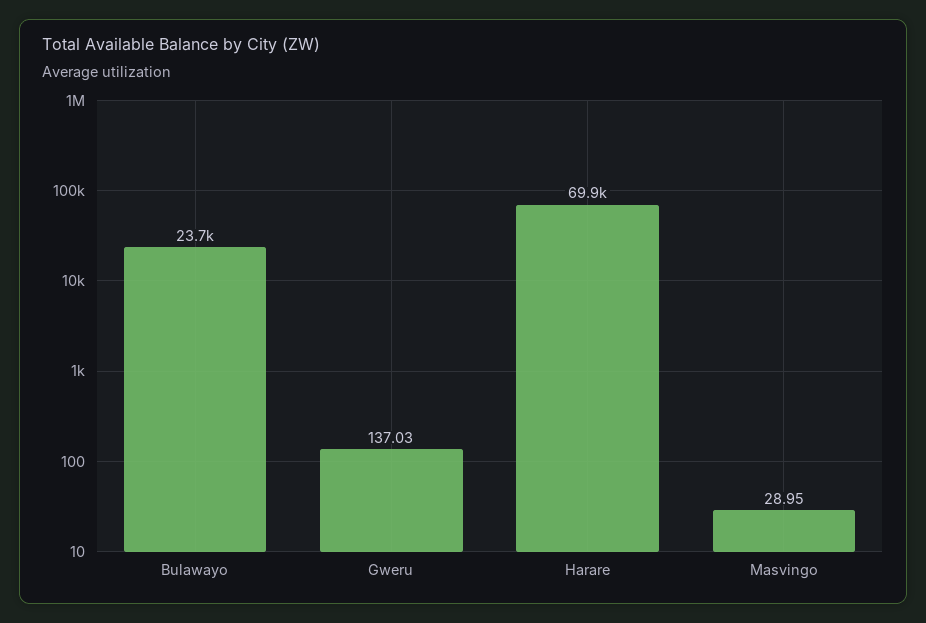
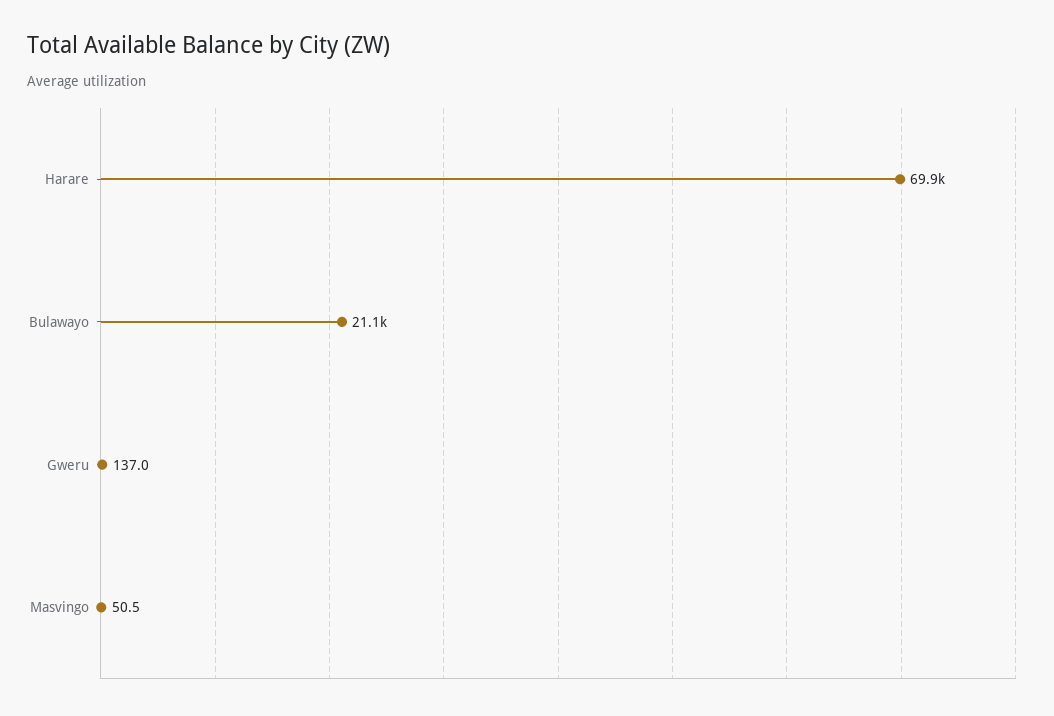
  {
-   "Bulawayo": 23700,
+   "Bulawayo": 21100,
    "Gweru": 137.03,
    "Harare": 69900,
-   "Masvingo": 28.95
+   "Masvingo": 50.5
  }

